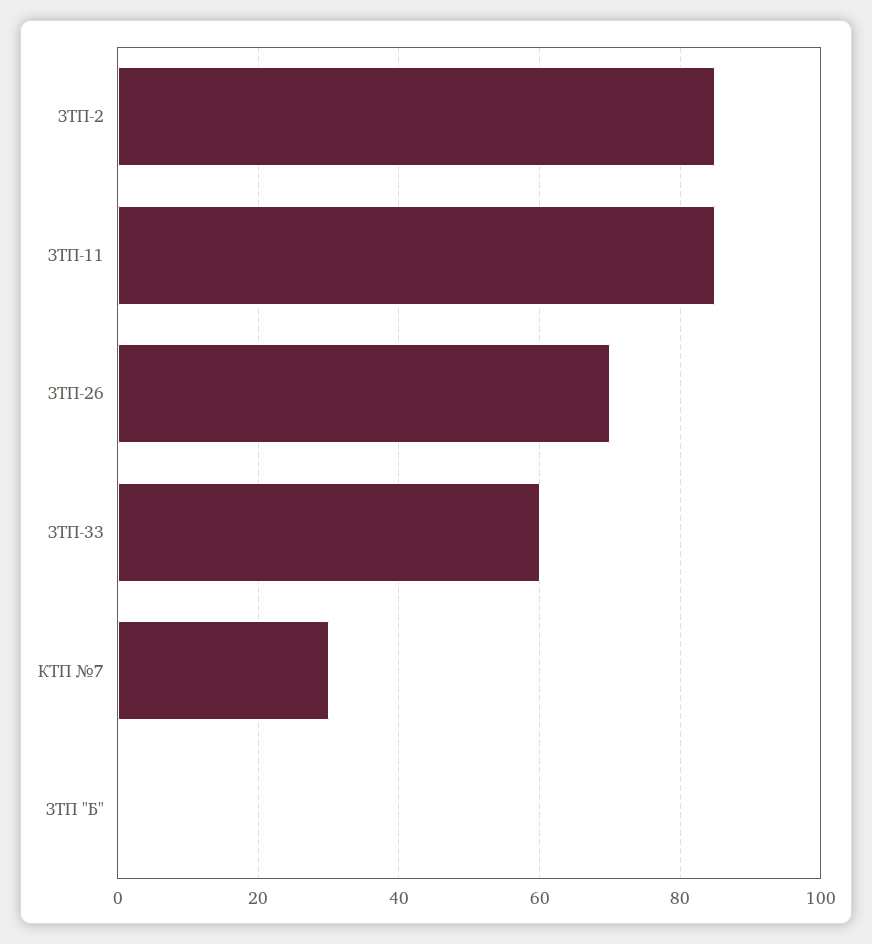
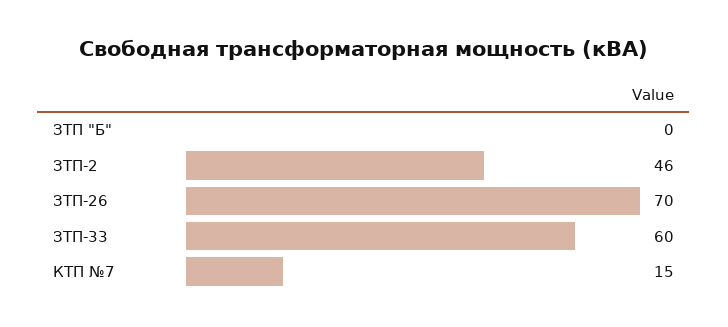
  {
-   "ЗТП-2": 85,
+   "ЗТП-2": 46,
-   "ЗТП-11": 85,
    "ЗТП-26": 70,
    "ЗТП-33": 60,
-   "КТП №7": 30,
+   "КТП №7": 15,
    "ЗТП \"Б\"": 0
  }

